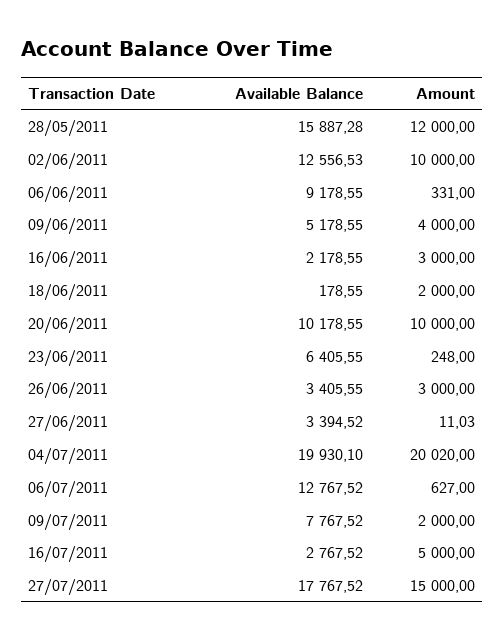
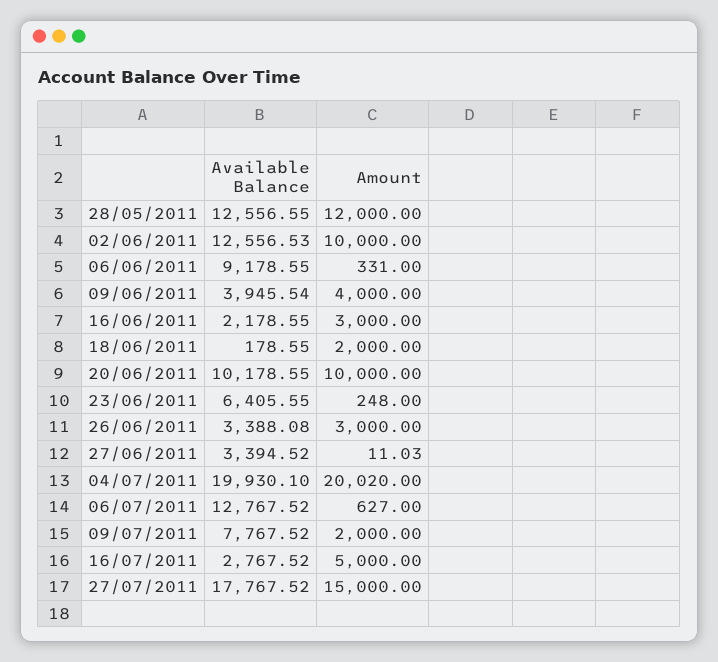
  {
    "Available Balance": {
-     "28/05/2011": 15887.28,
+     "28/05/2011": 12556.55,
      "02/06/2011": 12556.53,
      "06/06/2011": 9178.55,
-     "09/06/2011": 5178.55,
+     "09/06/2011": 3945.54,
      "16/06/2011": 2178.55,
      "18/06/2011": 178.55,
      "20/06/2011": 10178.55,
      "23/06/2011": 6405.55,
-     "26/06/2011": 3405.55,
+     "26/06/2011": 3388.08,
      "27/06/2011": 3394.52,
      "04/07/2011": 19930.1,
      "06/07/2011": 12767.52,
      "09/07/2011": 7767.52,
      "16/07/2011": 2767.52,
      "27/07/2011": 17767.52
    },
    "Amount": {
      "28/05/2011": 12000,
      "02/06/2011": 10000,
      "06/06/2011": 331,
      "09/06/2011": 4000,
      "16/06/2011": 3000,
      "18/06/2011": 2000,
      "20/06/2011": 10000,
      "23/06/2011": 248,
      "26/06/2011": 3000,
      "27/06/2011": 11.03,
      "04/07/2011": 20020,
      "06/07/2011": 627,
      "09/07/2011": 2000,
      "16/07/2011": 5000,
      "27/07/2011": 15000
    }
  }

